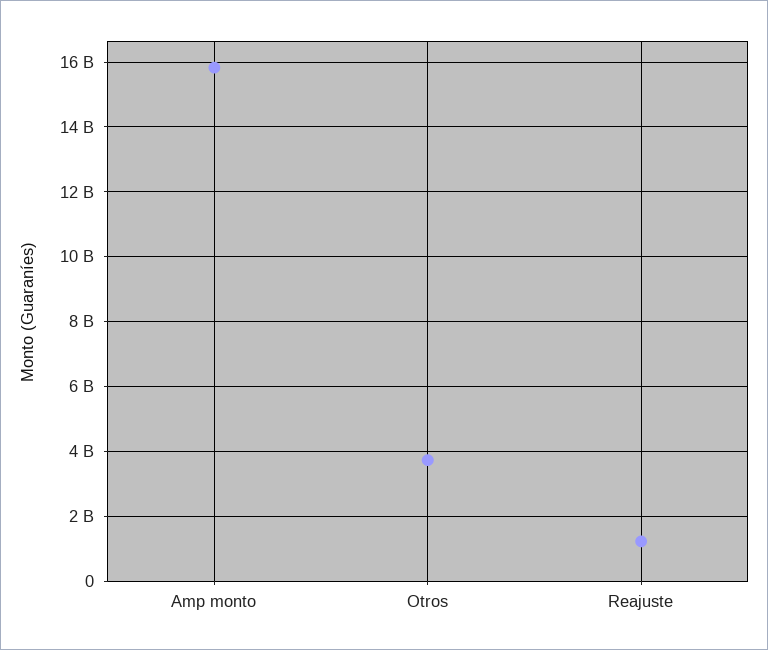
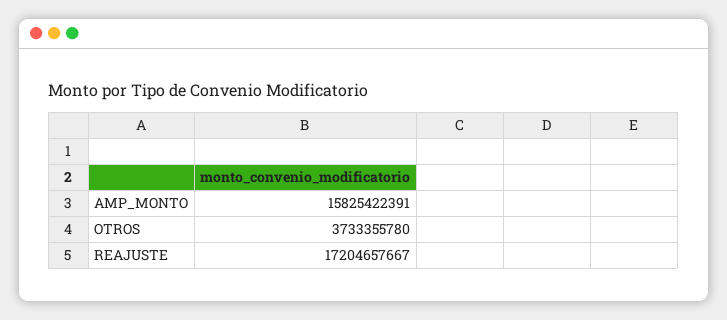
  {
    "Amp monto": 15825422391,
    "Otros": 3733355780,
-   "Reajuste": 1200000000
+   "Reajuste": 17204657667
  }

